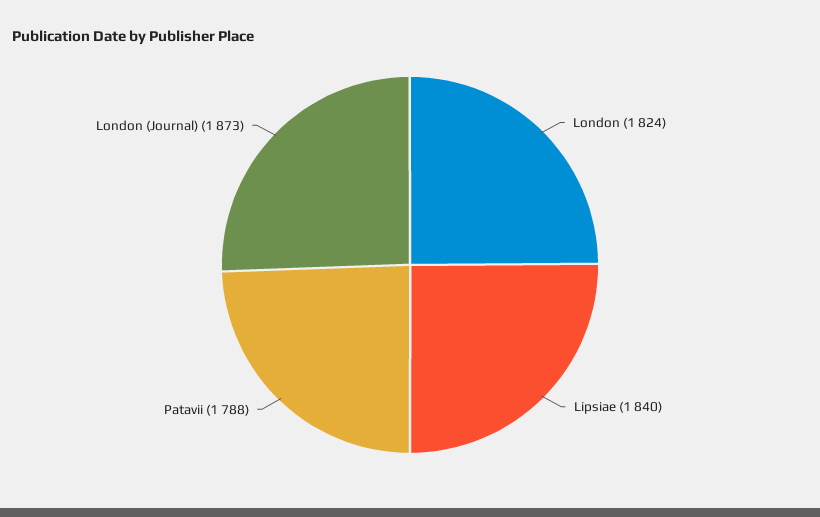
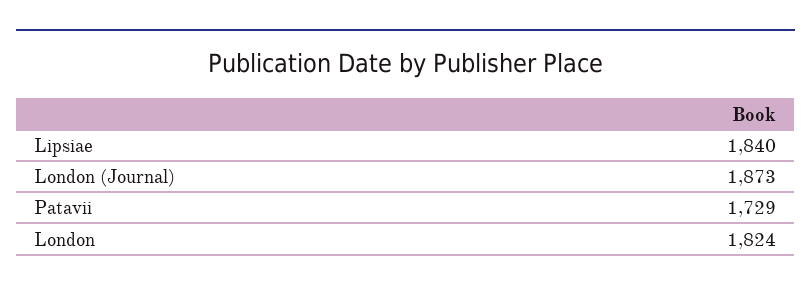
  {
    "London": 1824,
    "Lipsiae": 1840,
-   "Patavii": 1788,
+   "Patavii": 1729,
    "London (Journal)": 1873
  }

